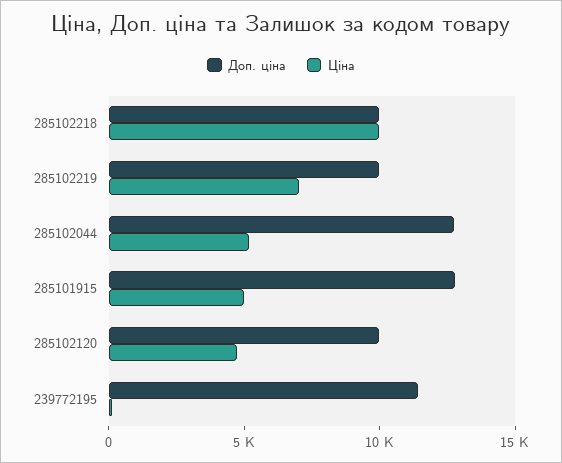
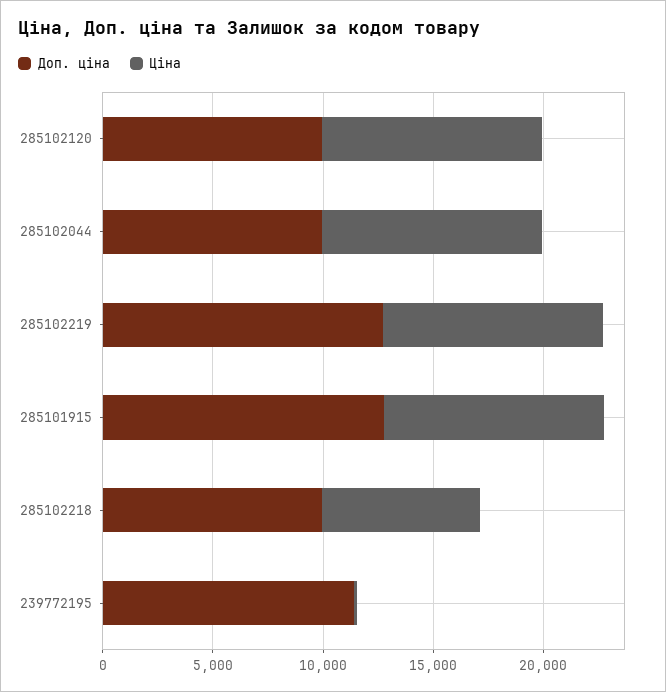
  {
    "Доп. ціна": {
      "285102218": 10000,
-     "285102219": 10000,
+     "285102219": 13000,
-     "285102044": 13000,
+     "285102044": 10000,
      "285101915": 13000,
      "285102120": 10000,
      "239772195": 11000
    },
    "Ціна": {
-     "285102218": 10000,
+     "285102218": 7000,
-     "285102219": 7000,
+     "285102219": 10000,
-     "285102044": 5000,
+     "285102044": 10000,
-     "285101915": 5000,
+     "285101915": 10000,
-     "285102120": 5000,
+     "285102120": 10000,
      "239772195": 0
    }
  }

